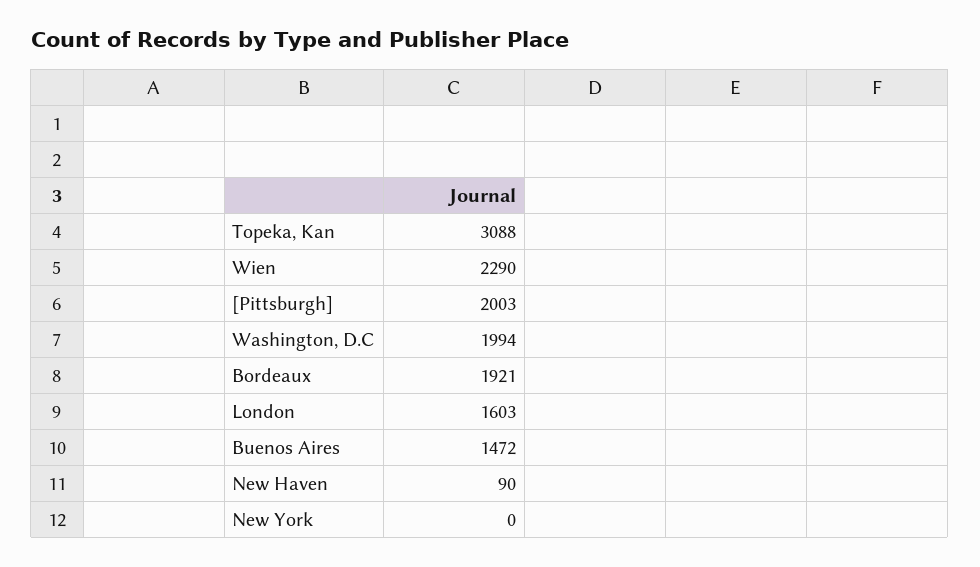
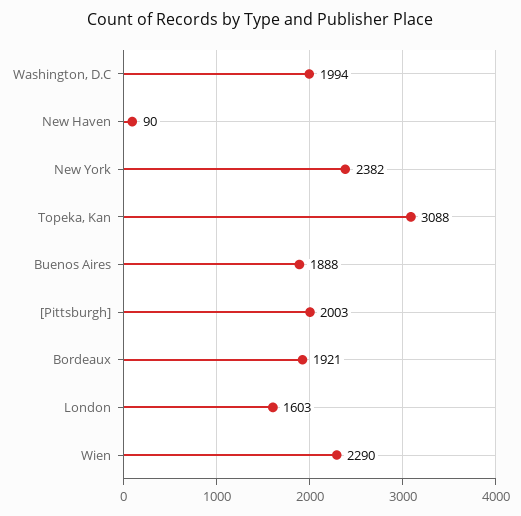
  {
    "Topeka, Kan": 3088,
    "Wien": 2290,
    "[Pittsburgh]": 2003,
    "Washington, D.C": 1994,
    "Bordeaux": 1921,
    "London": 1603,
-   "Buenos Aires": 1472,
+   "Buenos Aires": 1888,
    "New Haven": 90,
-   "New York": 0
+   "New York": 2382
  }

